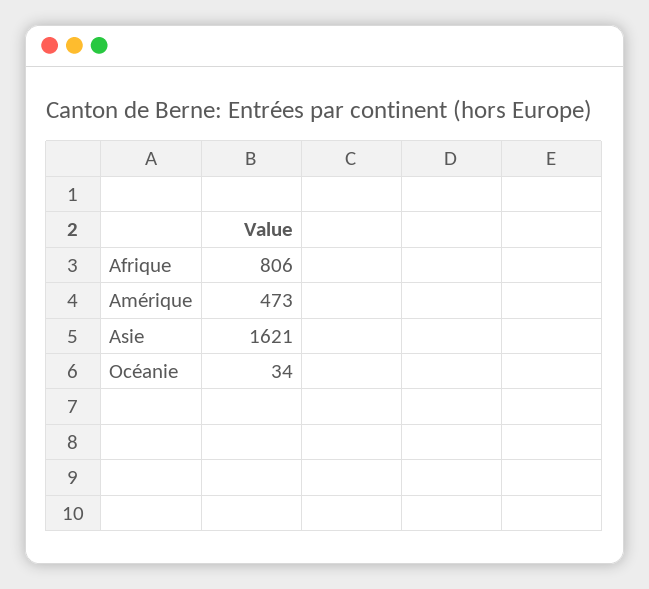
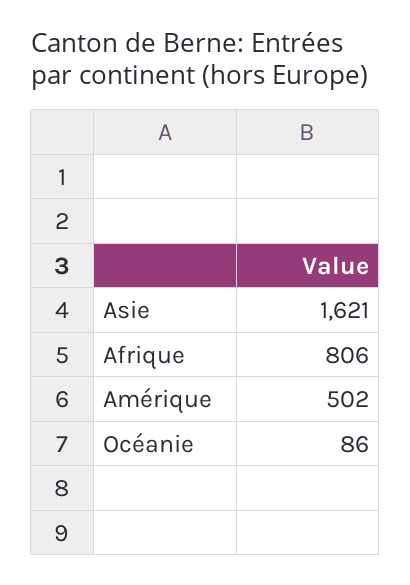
  {
    "Afrique": 806,
-   "Amérique": 473,
+   "Amérique": 502,
    "Asie": 1621,
-   "Océanie": 34
+   "Océanie": 86
  }

